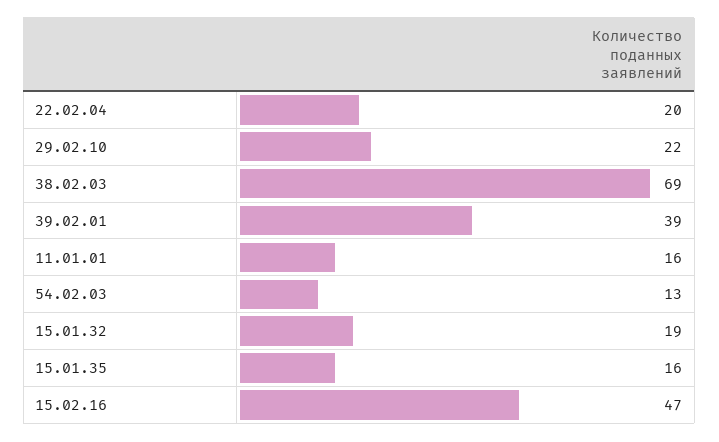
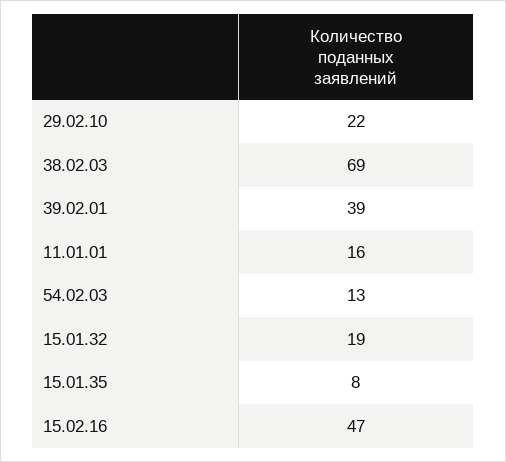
  {
-   "22.02.04": 20,
    "29.02.10": 22,
    "38.02.03": 69,
    "39.02.01": 39,
    "11.01.01": 16,
    "54.02.03": 13,
    "15.01.32": 19,
-   "15.01.35": 16,
+   "15.01.35": 8,
    "15.02.16": 47
  }

